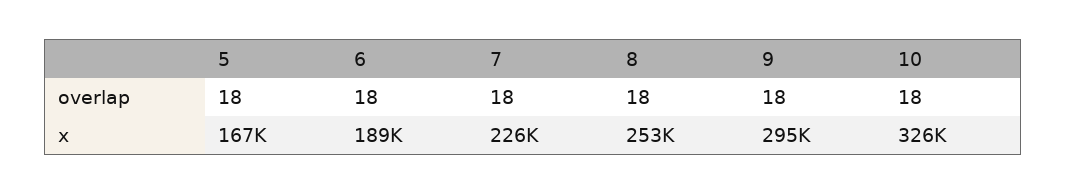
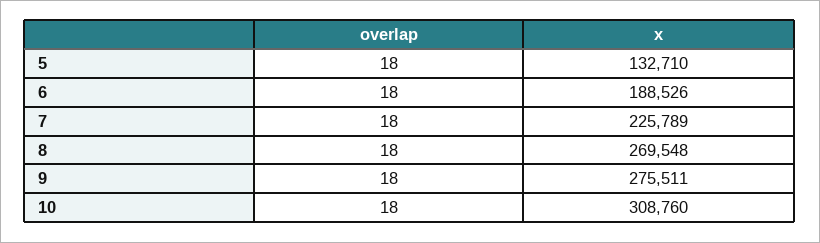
  {
    "5": {
      "overlap": 18,
-     "x": 167000
+     "x": 132710
    },
    "6": {
      "overlap": 18,
      "x": 188526
    },
    "7": {
      "overlap": 18,
      "x": 225789
    },
    "8": {
      "overlap": 18,
-     "x": 253000
+     "x": 269548
    },
    "9": {
      "overlap": 18,
-     "x": 295000
+     "x": 275511
    },
    "10": {
      "overlap": 18,
-     "x": 326000
+     "x": 308760
    }
  }

